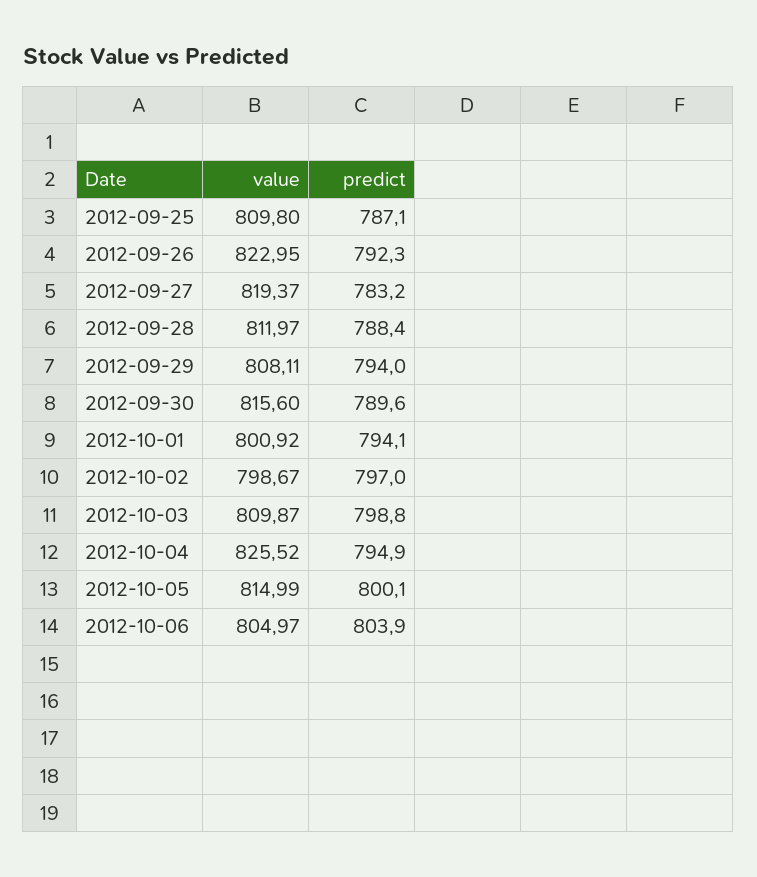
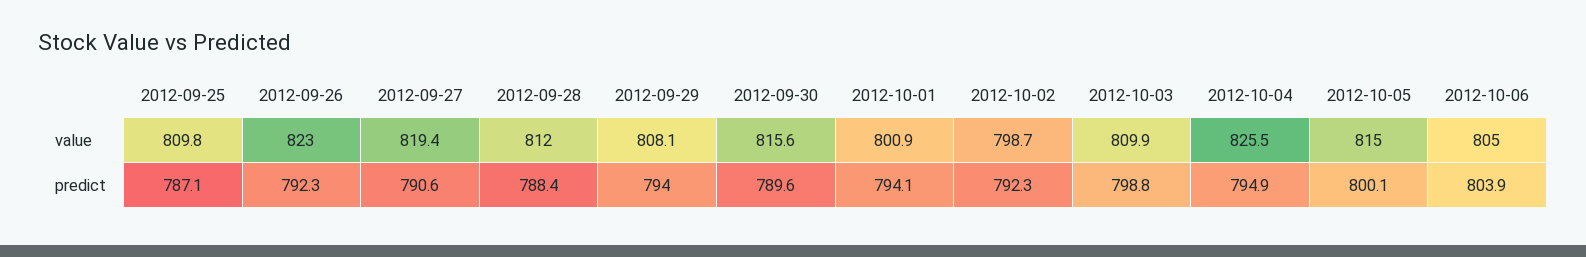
  {
    "value": {
      "2012-09-25": 809.8,
      "2012-09-26": 822.95,
      "2012-09-27": 819.37,
      "2012-09-28": 811.97,
      "2012-09-29": 808.11,
      "2012-09-30": 815.6,
      "2012-10-01": 800.92,
      "2012-10-02": 798.67,
      "2012-10-03": 809.87,
      "2012-10-04": 825.52,
      "2012-10-05": 814.99,
      "2012-10-06": 804.97
    },
    "predict": {
      "2012-09-25": 787.1,
      "2012-09-26": 792.3,
-     "2012-09-27": 783.2,
+     "2012-09-27": 790.6,
      "2012-09-28": 788.4,
      "2012-09-29": 794,
      "2012-09-30": 789.6,
      "2012-10-01": 794.1,
-     "2012-10-02": 797,
+     "2012-10-02": 792.3,
      "2012-10-03": 798.8,
      "2012-10-04": 794.9,
      "2012-10-05": 800.1,
      "2012-10-06": 803.9
    }
  }

